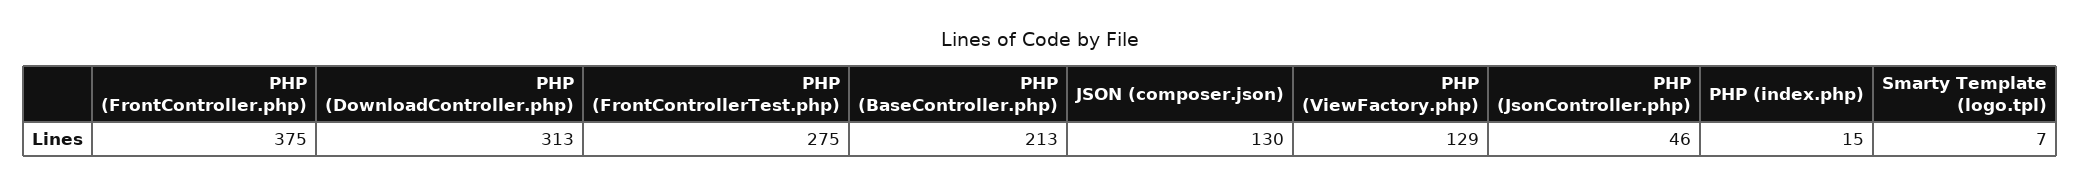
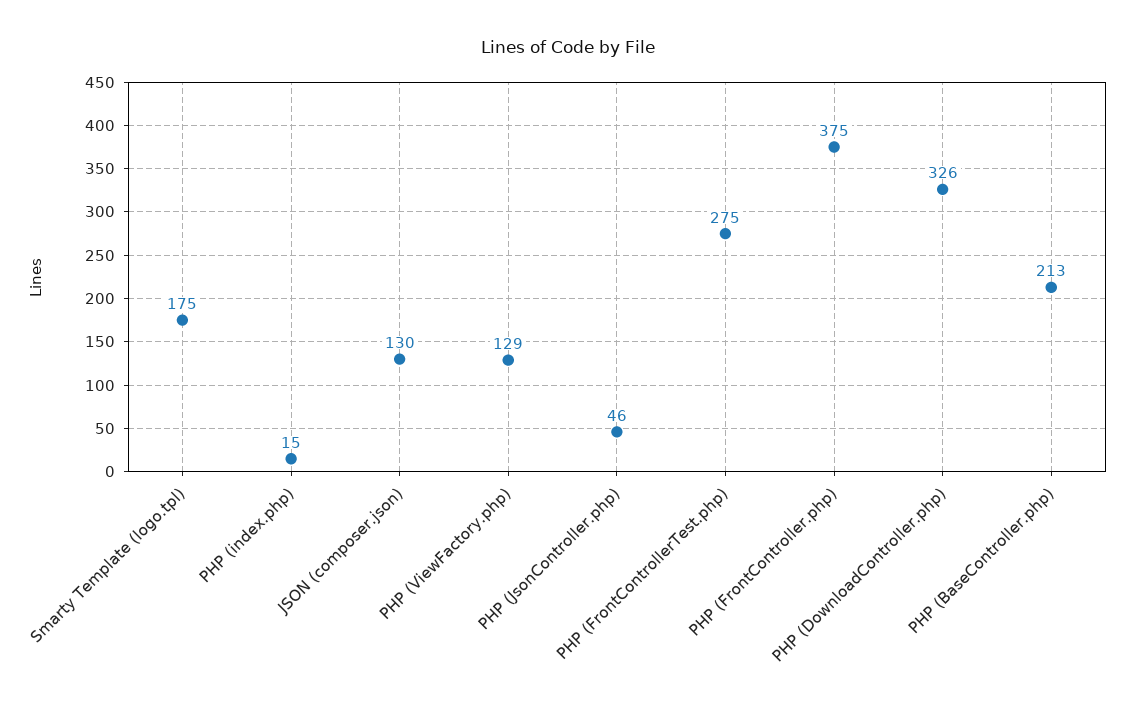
  {
    "PHP (FrontController.php)": 375,
-   "PHP (DownloadController.php)": 313,
+   "PHP (DownloadController.php)": 326,
    "PHP (FrontControllerTest.php)": 275,
    "PHP (BaseController.php)": 213,
    "JSON (composer.json)": 130,
    "PHP (ViewFactory.php)": 129,
    "PHP (JsonController.php)": 46,
    "PHP (index.php)": 15,
-   "Smarty Template (logo.tpl)": 7
+   "Smarty Template (logo.tpl)": 175
  }

